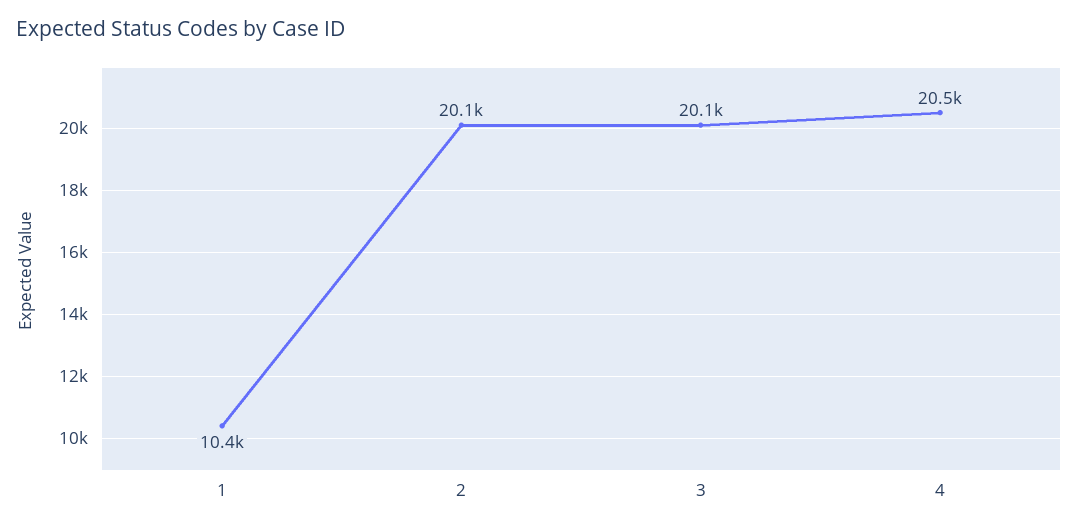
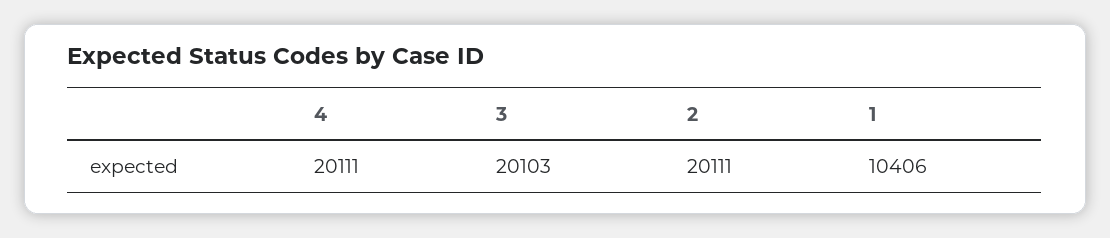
  {
    "1": 10406,
    "2": 20111,
    "3": 20103,
-   "4": 20500
+   "4": 20111
  }

